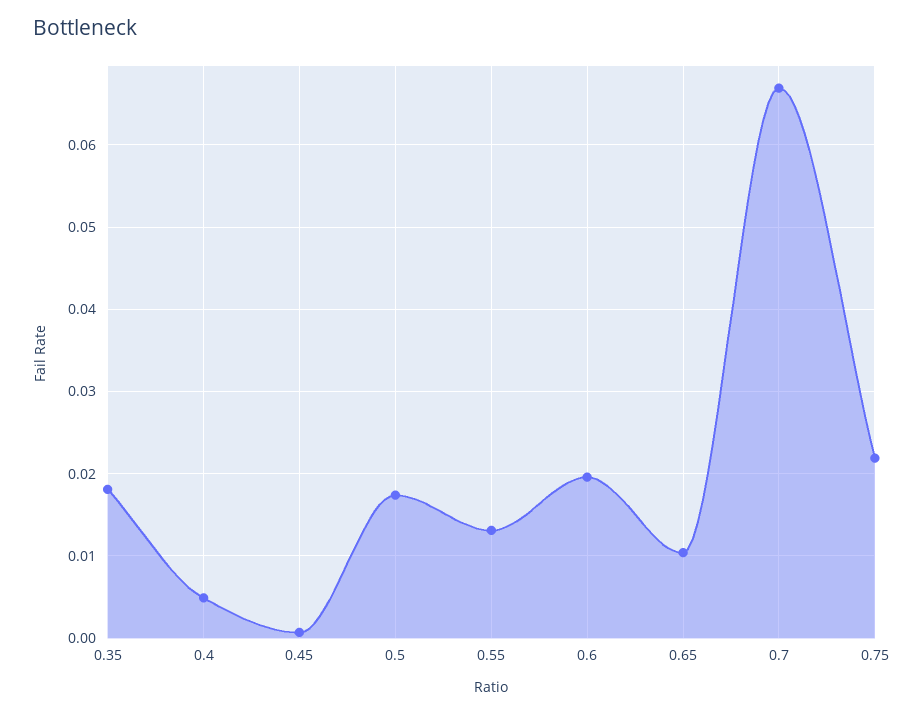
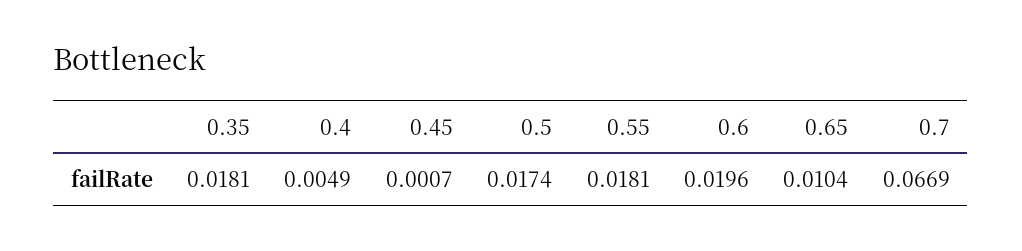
  {
    "0.35": 0.0181,
    "0.4": 0.0049,
    "0.45": 0.0007,
    "0.5": 0.0174,
-   "0.55": 0.013,
+   "0.55": 0.0181,
    "0.6": 0.0196,
    "0.65": 0.0104,
-   "0.7": 0.0669,
+   "0.7": 0.0669
-   "0.75": 0.022
  }

